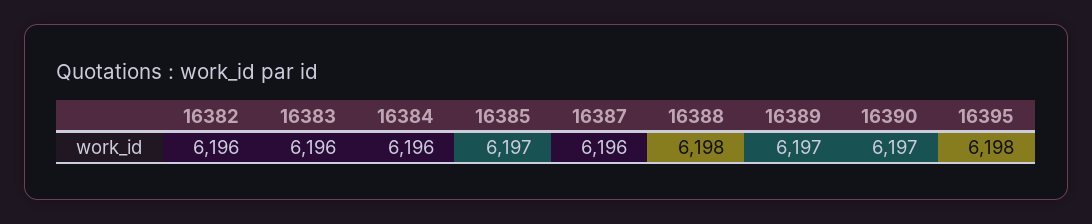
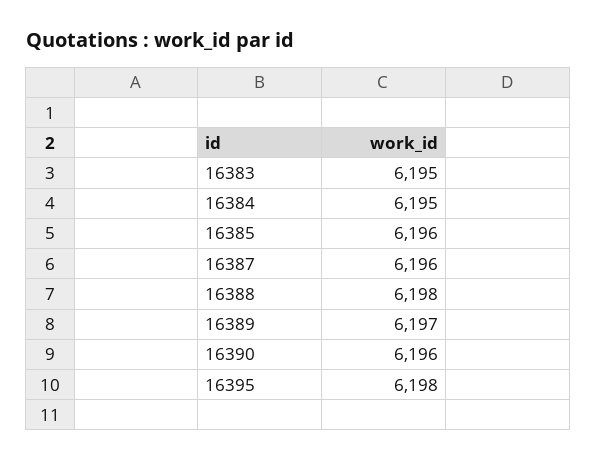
  {
-   "16382": 6196,
-   "16383": 6196,
+   "16383": 6195,
-   "16384": 6196,
+   "16384": 6195,
-   "16385": 6197,
+   "16385": 6196,
    "16387": 6196,
    "16388": 6198,
    "16389": 6197,
-   "16390": 6197,
+   "16390": 6196,
    "16395": 6198
  }

